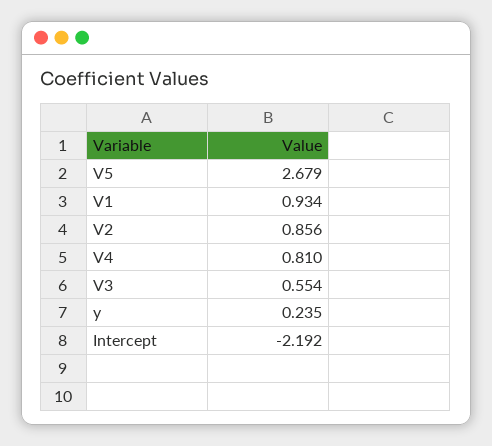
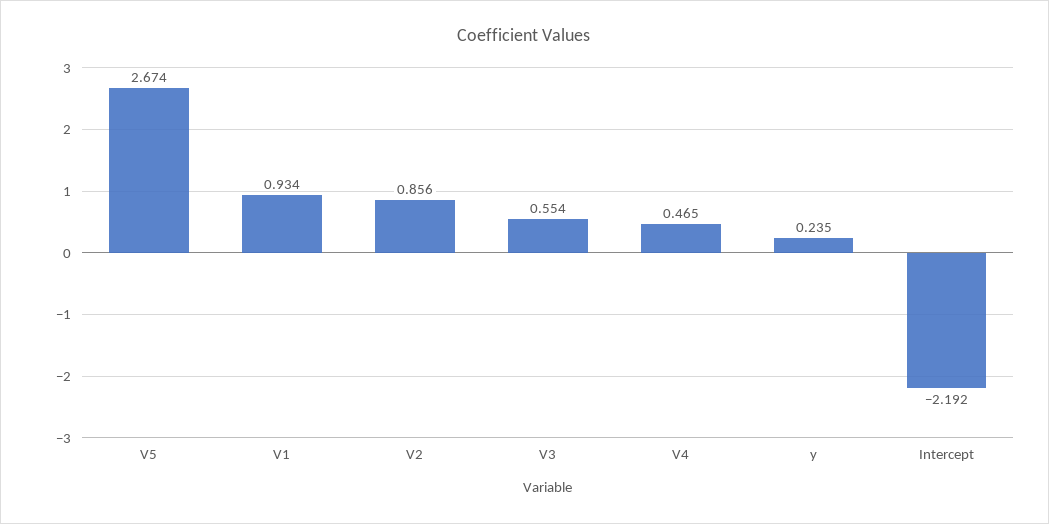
  {
-   "V5": 2.679,
+   "V5": 2.674,
    "V1": 0.934,
    "V2": 0.856,
-   "V4": 0.81,
+   "V4": 0.465,
    "V3": 0.554,
    "y": 0.235,
    "Intercept": -2.192
  }

